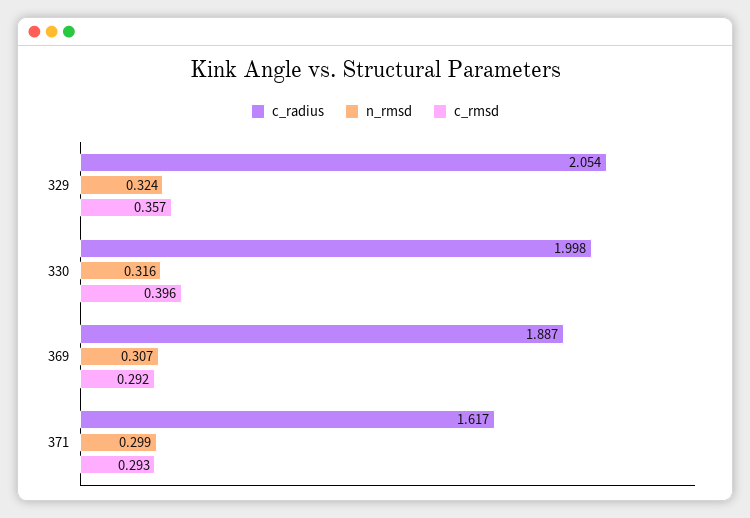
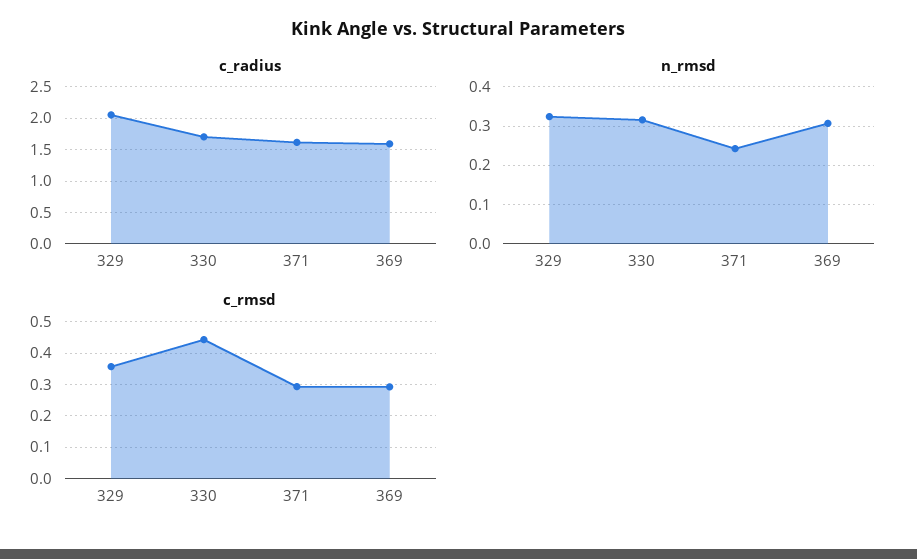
  {
    "c_radius": {
      "329": 2.054,
-     "330": 1.998,
+     "330": 1.7,
-     "369": 1.887,
+     "369": 1.6,
      "371": 1.617
    },
    "n_rmsd": {
      "329": 0.324,
      "330": 0.316,
      "369": 0.307,
-     "371": 0.299
+     "371": 0.24
    },
    "c_rmsd": {
      "329": 0.357,
-     "330": 0.396,
+     "330": 0.44,
      "369": 0.292,
      "371": 0.293
    }
  }

